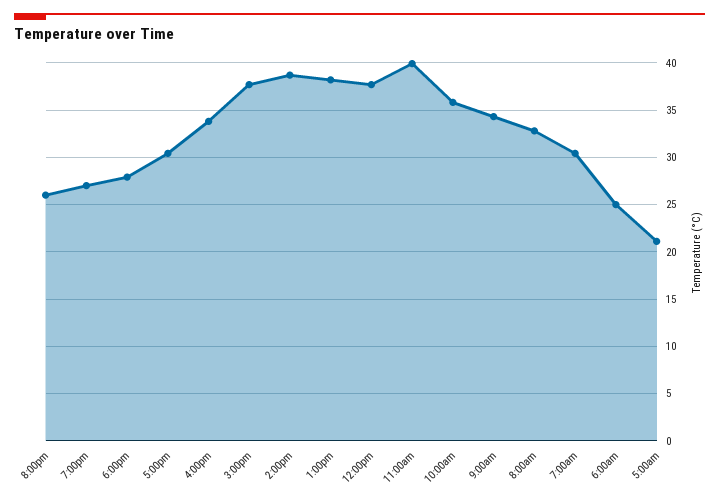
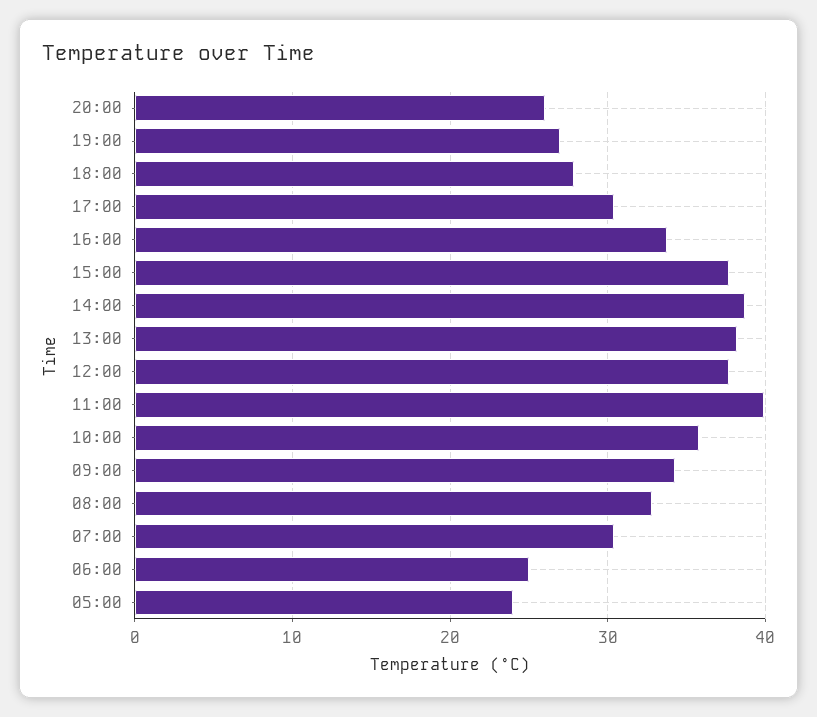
  {
    "8:00pm": 26,
    "7:00pm": 27,
    "6:00pm": 28,
    "5:00pm": 30,
    "4:00pm": 34,
    "3:00pm": 38,
    "2:00pm": 39,
    "1:00pm": 38,
    "12:00pm": 38,
    "11:00am": 40,
    "10:00am": 36,
    "9:00am": 34,
    "8:00am": 33,
    "7:00am": 30,
    "6:00am": 25,
-   "5:00am": 21
+   "5:00am": 24
  }

